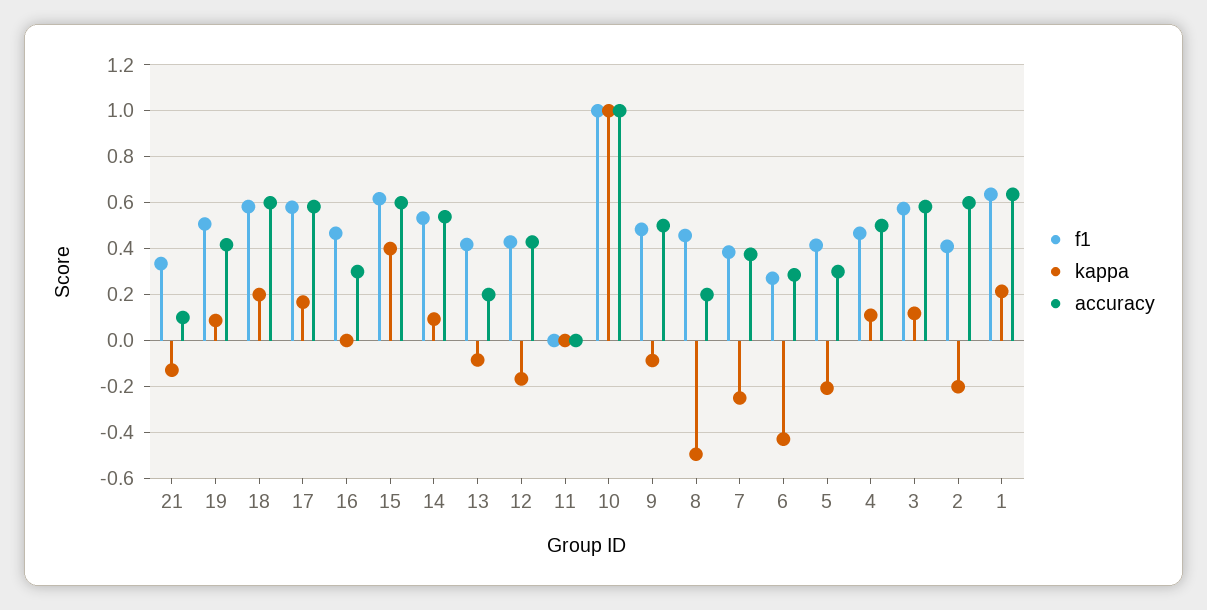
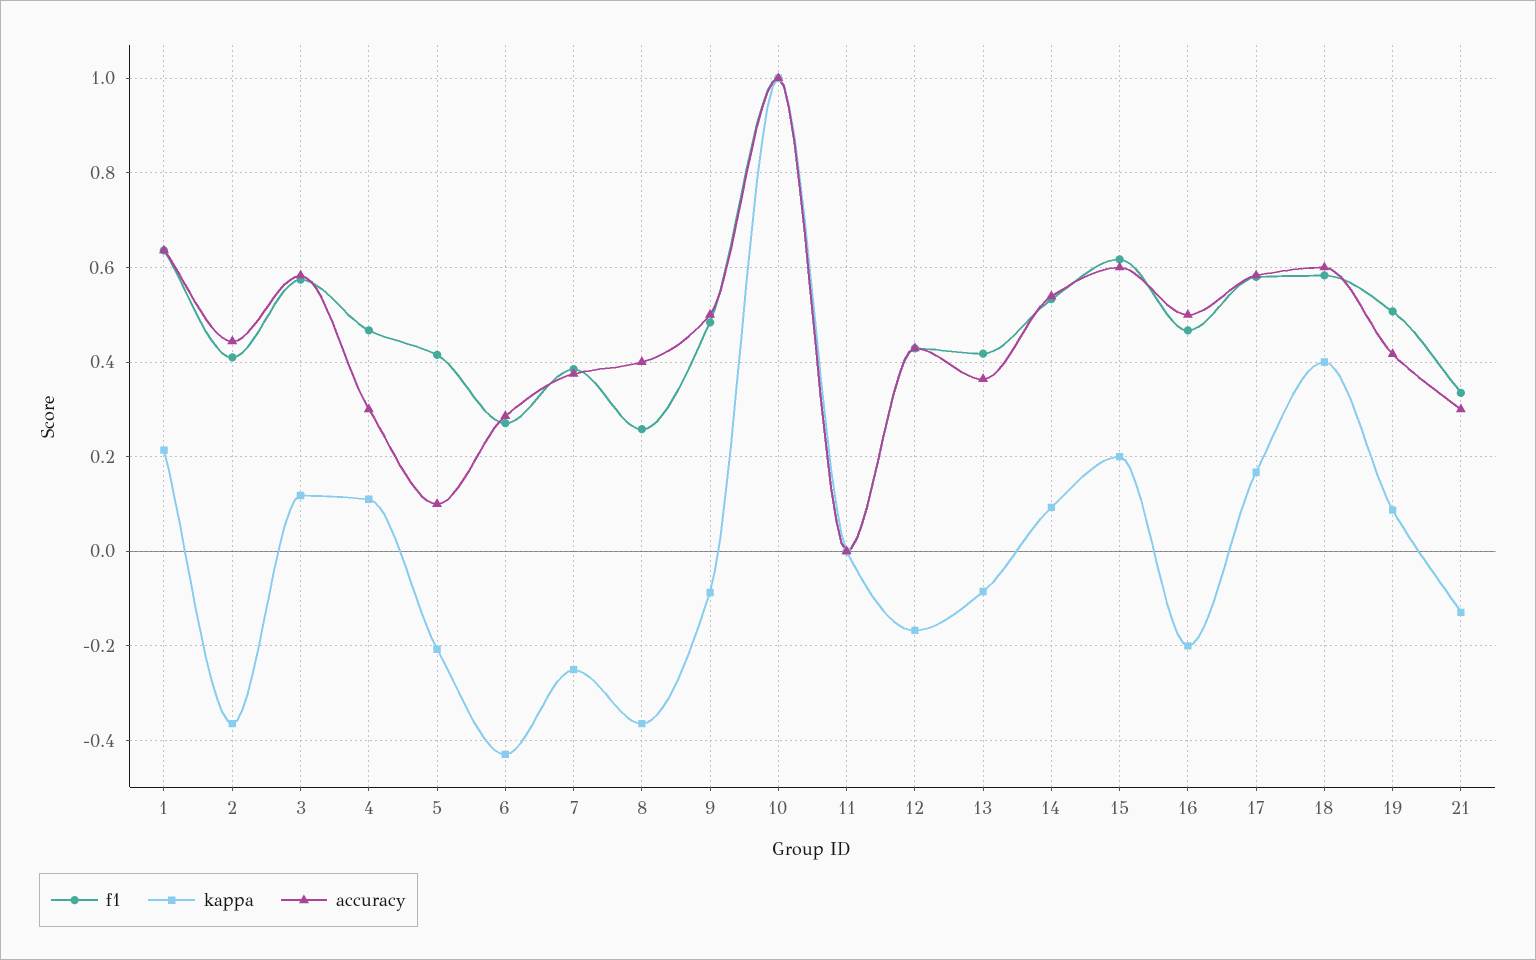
  {
    "f1": {
      "21": 0.34,
      "19": 0.5,
      "18": 0.58,
      "17": 0.58,
      "16": 0.46,
      "15": 0.62,
      "14": 0.54,
      "13": 0.42,
      "12": 0.42,
      "11": 0,
      "10": 1,
      "9": 0.48,
-     "8": 0.45,
+     "8": 0.26,
      "7": 0.38,
      "6": 0.28,
      "5": 0.42,
      "4": 0.46,
      "3": 0.58,
      "2": 0.42,
      "1": 0.64
    },
    "kappa": {
      "21": -0.12,
      "19": 0.08,
-     "18": 0.2,
+     "18": 0.4,
      "17": 0.16,
-     "16": 0,
+     "16": -0.2,
-     "15": 0.4,
+     "15": 0.2,
      "14": 0.1,
      "13": -0.08,
      "12": -0.16,
      "11": 0,
      "10": 1,
      "9": -0.08,
-     "8": -0.5,
+     "8": -0.36,
      "7": -0.26,
      "6": -0.42,
      "5": -0.2,
      "4": 0.12,
      "3": 0.12,
-     "2": -0.2,
+     "2": -0.36,
      "1": 0.22
    },
    "accuracy": {
-     "21": 0.1,
+     "21": 0.3,
      "19": 0.42,
      "18": 0.6,
      "17": 0.58,
-     "16": 0.3,
+     "16": 0.5,
      "15": 0.6,
      "14": 0.54,
-     "13": 0.2,
+     "13": 0.36,
      "12": 0.42,
      "11": 0,
      "10": 1,
      "9": 0.5,
-     "8": 0.2,
+     "8": 0.4,
      "7": 0.38,
      "6": 0.28,
-     "5": 0.3,
+     "5": 0.1,
-     "4": 0.5,
+     "4": 0.3,
      "3": 0.58,
-     "2": 0.6,
+     "2": 0.44,
      "1": 0.64
    }
  }

